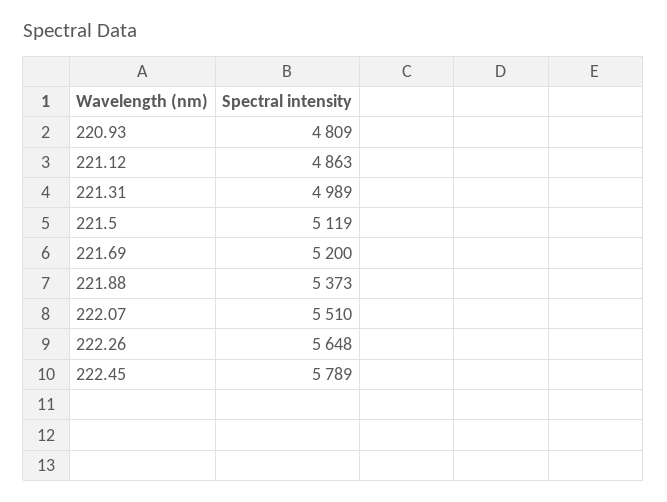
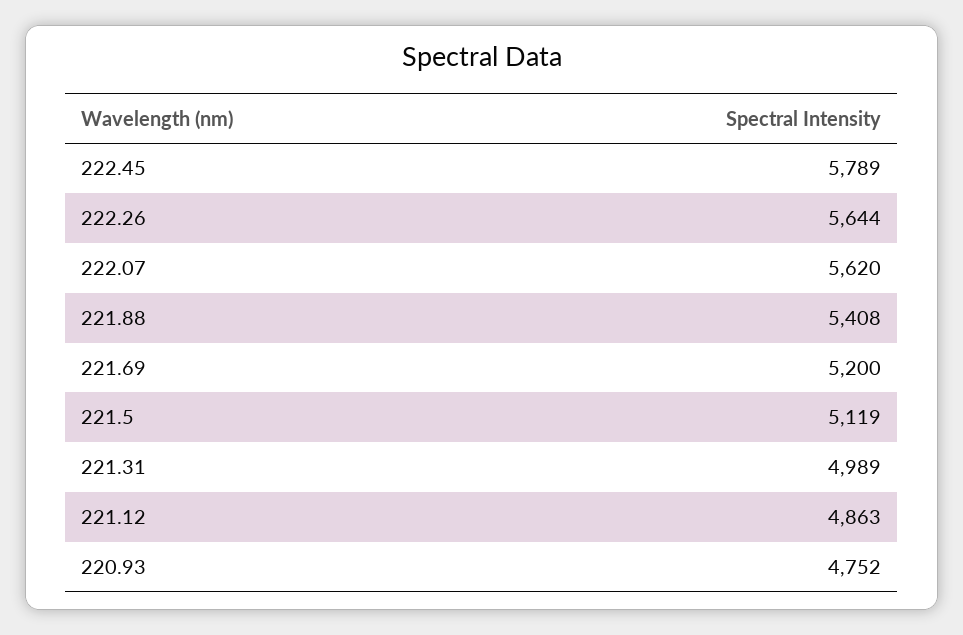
  {
-   "220.93": 4809,
+   "220.93": 4752,
    "221.12": 4863,
    "221.31": 4989,
    "221.5": 5119,
    "221.69": 5200,
-   "221.88": 5373,
+   "221.88": 5408,
-   "222.07": 5510,
+   "222.07": 5620,
-   "222.26": 5648,
+   "222.26": 5644,
    "222.45": 5789
  }

